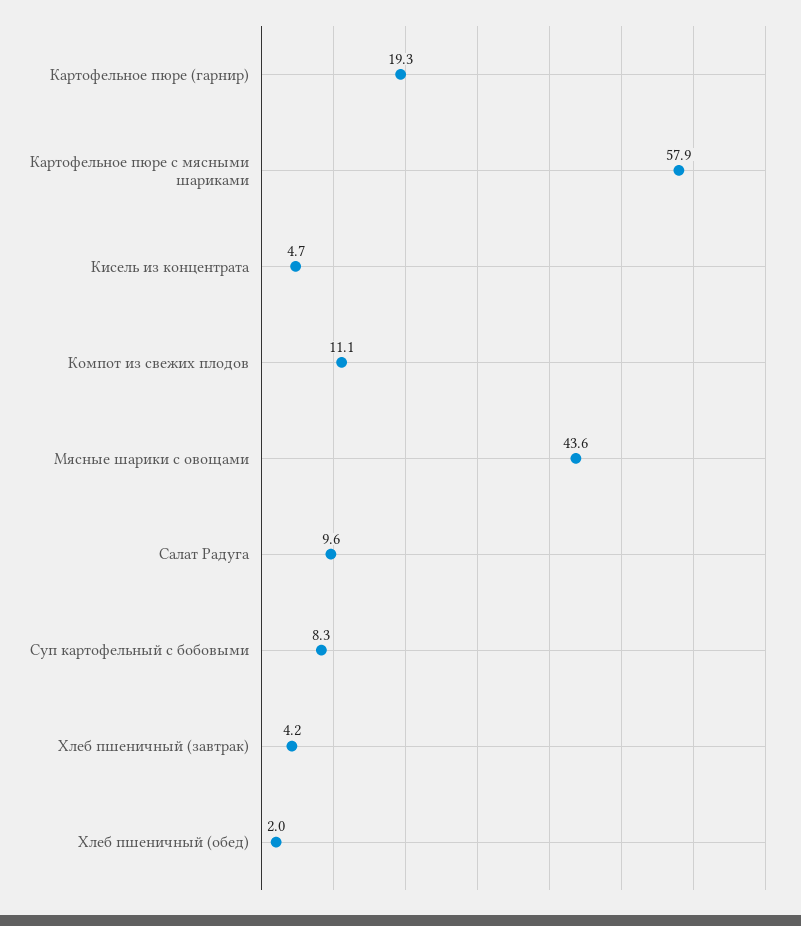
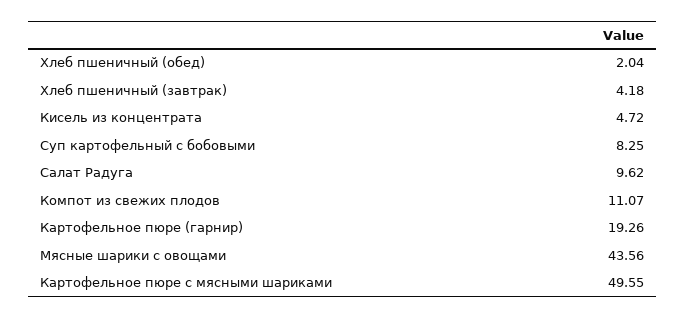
  {
    "Картофельное пюре (гарнир)": 19.26,
-   "Картофельное пюре с мясными шариками": 57.9,
+   "Картофельное пюре с мясными шариками": 49.55,
    "Кисель из концентрата": 4.72,
    "Компот из свежих плодов": 11.07,
    "Мясные шарики с овощами": 43.56,
    "Салат Радуга": 9.62,
    "Суп картофельный с бобовыми": 8.25,
    "Хлеб пшеничный (завтрак)": 4.18,
    "Хлеб пшеничный (обед)": 2.04
  }

